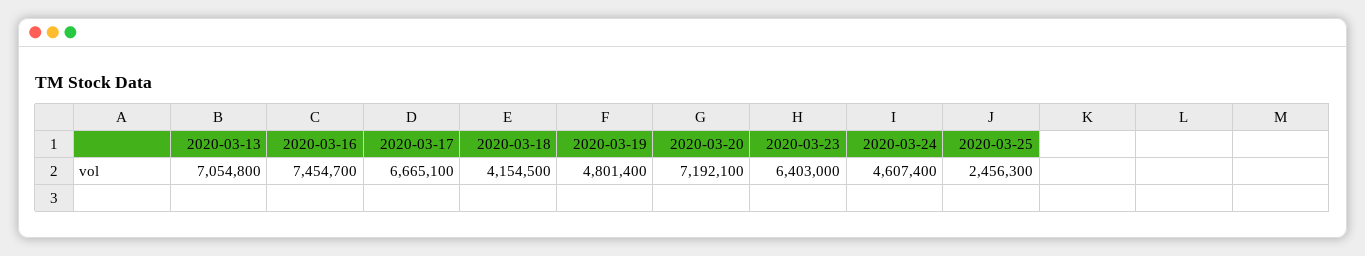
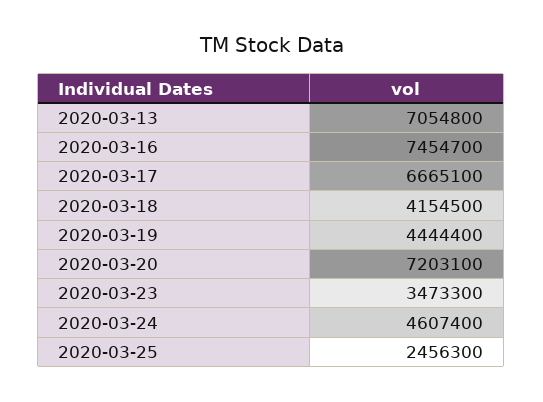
  {
    "2020-03-13": 7054800,
    "2020-03-16": 7454700,
    "2020-03-17": 6665100,
    "2020-03-18": 4154500,
-   "2020-03-19": 4801400,
+   "2020-03-19": 4444400,
-   "2020-03-20": 7192100,
+   "2020-03-20": 7203100,
-   "2020-03-23": 6403000,
+   "2020-03-23": 3473300,
    "2020-03-24": 4607400,
    "2020-03-25": 2456300
  }

